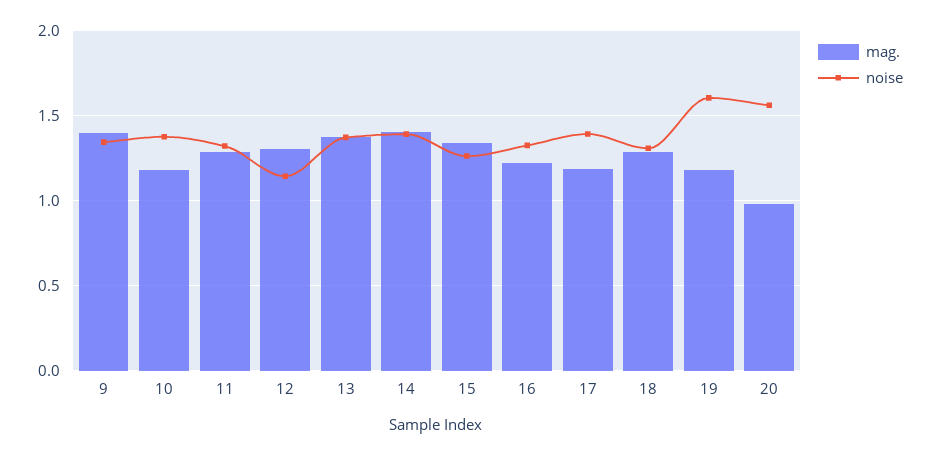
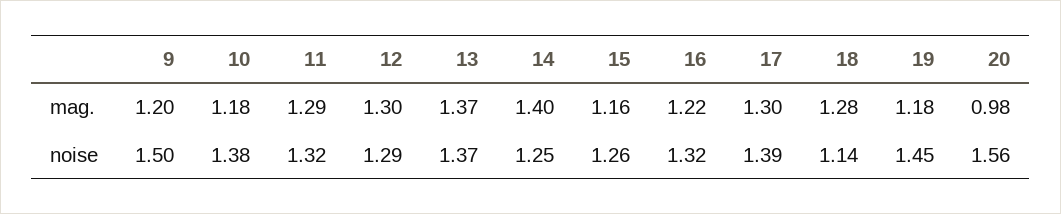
  {
    "mag.": {
-     "9": 1.4,
+     "9": 1.2,
      "10": 1.18,
      "11": 1.29,
      "12": 1.3,
      "13": 1.37,
      "14": 1.4,
-     "15": 1.35,
+     "15": 1.16,
      "16": 1.22,
-     "17": 1.2,
+     "17": 1.3,
      "18": 1.28,
      "19": 1.18,
      "20": 0.98
    },
    "noise": {
-     "9": 1.35,
+     "9": 1.5,
      "10": 1.38,
      "11": 1.32,
-     "12": 1.15,
+     "12": 1.29,
      "13": 1.37,
-     "14": 1.4,
+     "14": 1.25,
      "15": 1.26,
      "16": 1.32,
      "17": 1.39,
-     "18": 1.3,
+     "18": 1.14,
-     "19": 1.6,
+     "19": 1.45,
      "20": 1.56
    }
  }

